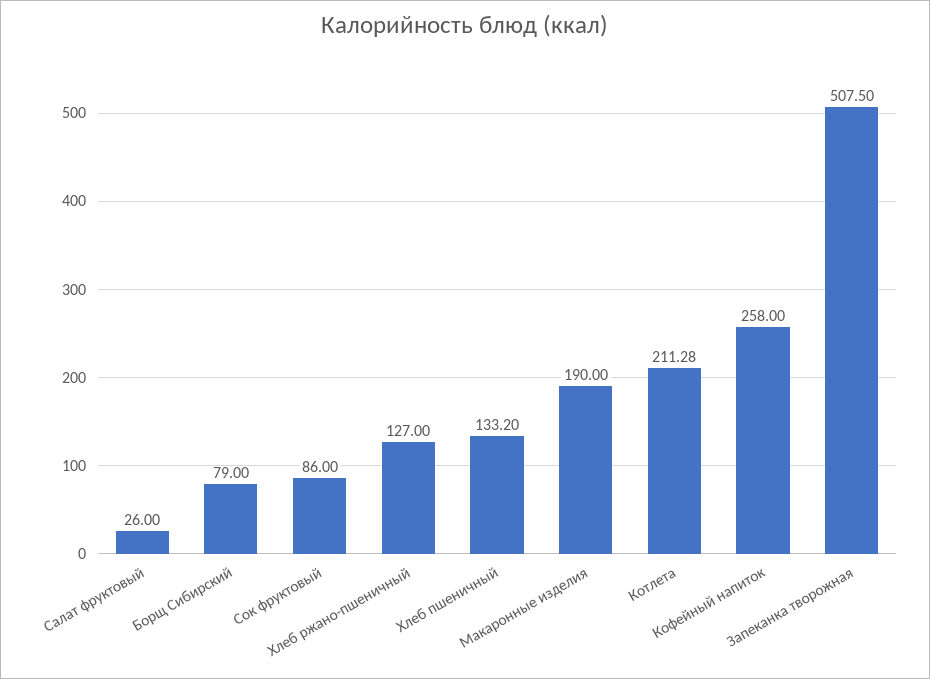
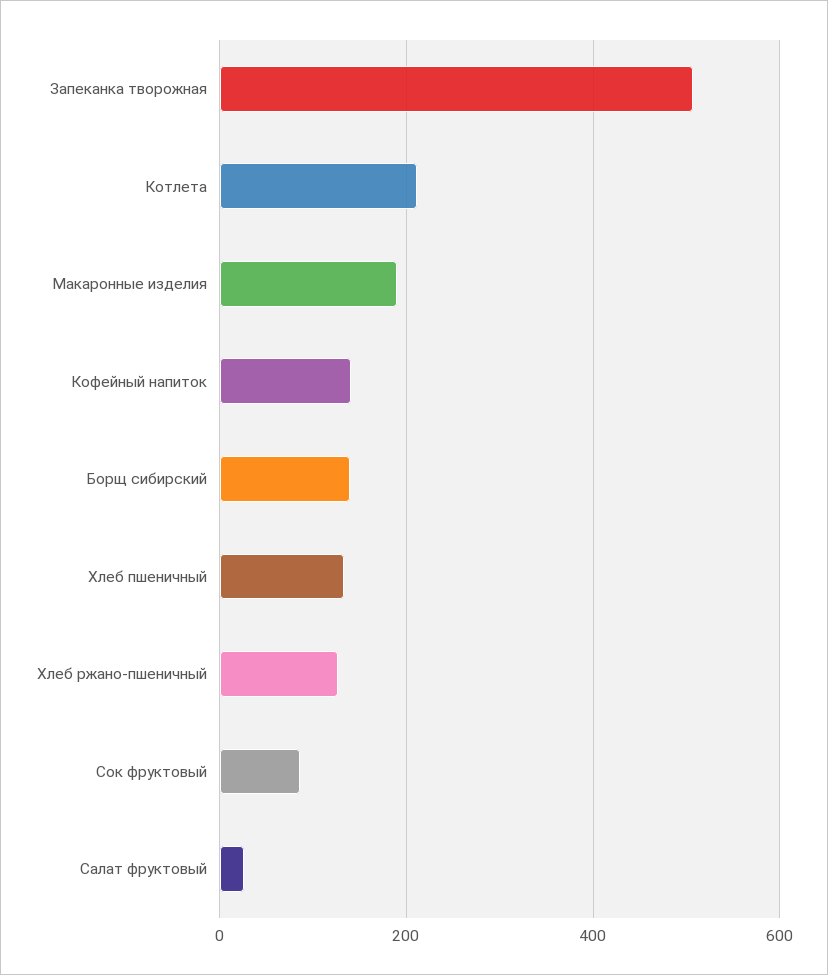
  {
    "Салат фруктовый": 26,
-   "Борщ Сибирский": 79,
+   "Борщ Сибирский": 140,
    "Сок фруктовый": 86,
    "Хлеб ржано-пшеничный": 127,
    "Хлеб пшеничный": 133.2,
    "Макаронные изделия": 190,
    "Котлета": 211.28,
-   "Кофейный напиток": 258,
+   "Кофейный напиток": 140,
    "Запеканка творожная": 507.5
  }

